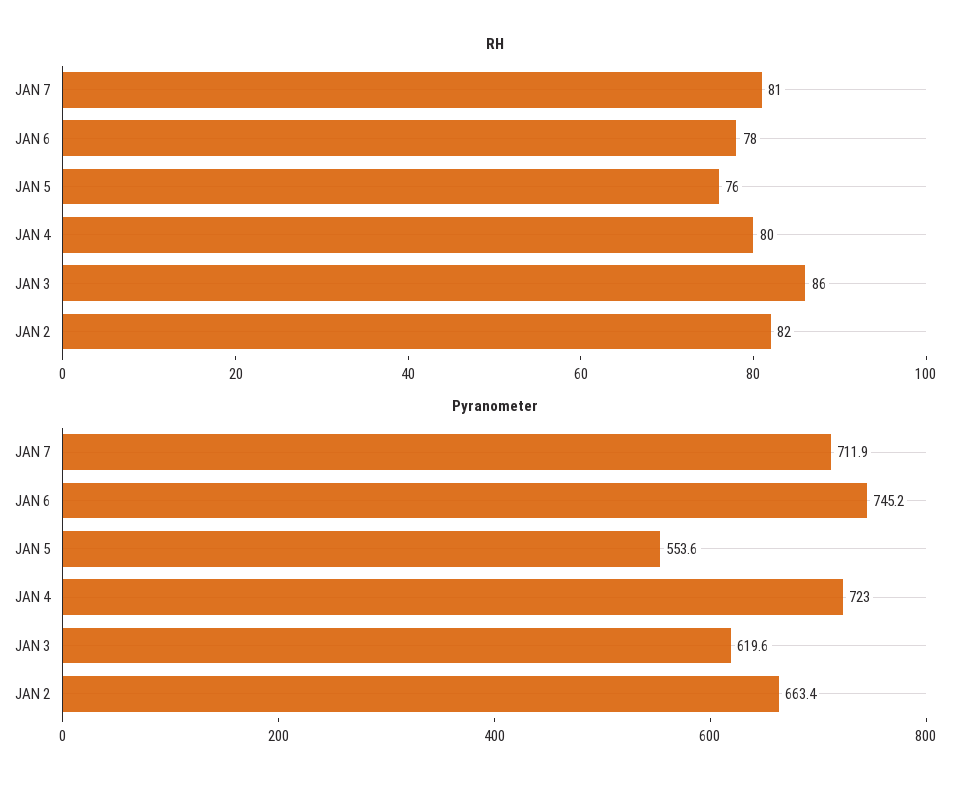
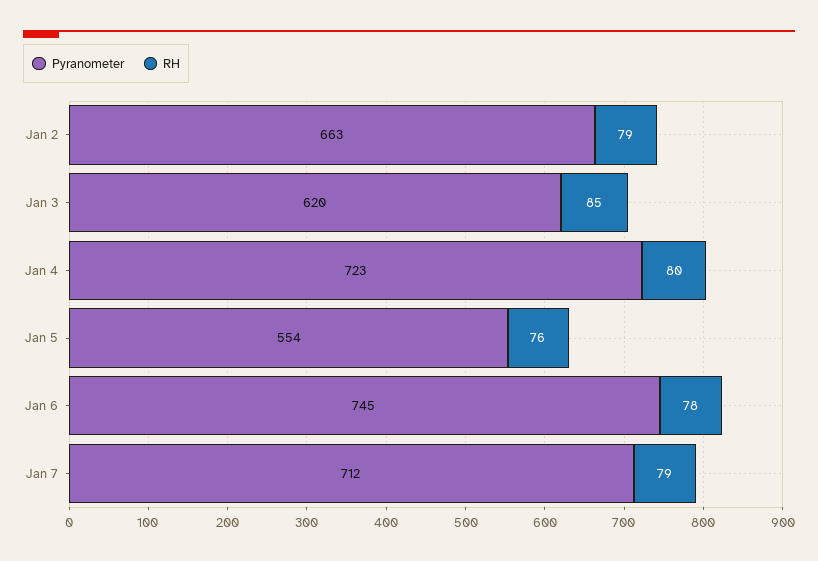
  {
    "RH": {
-     "JAN 7": 81,
+     "JAN 7": 79,
      "JAN 6": 78,
      "JAN 5": 76,
      "JAN 4": 80,
-     "JAN 3": 86,
+     "JAN 3": 85,
-     "JAN 2": 82
+     "JAN 2": 79
    },
    "Pyranometer": {
      "JAN 7": 711.9,
      "JAN 6": 745.2,
      "JAN 5": 553.6,
      "JAN 4": 723,
      "JAN 3": 619.6,
      "JAN 2": 663.4
    }
  }

